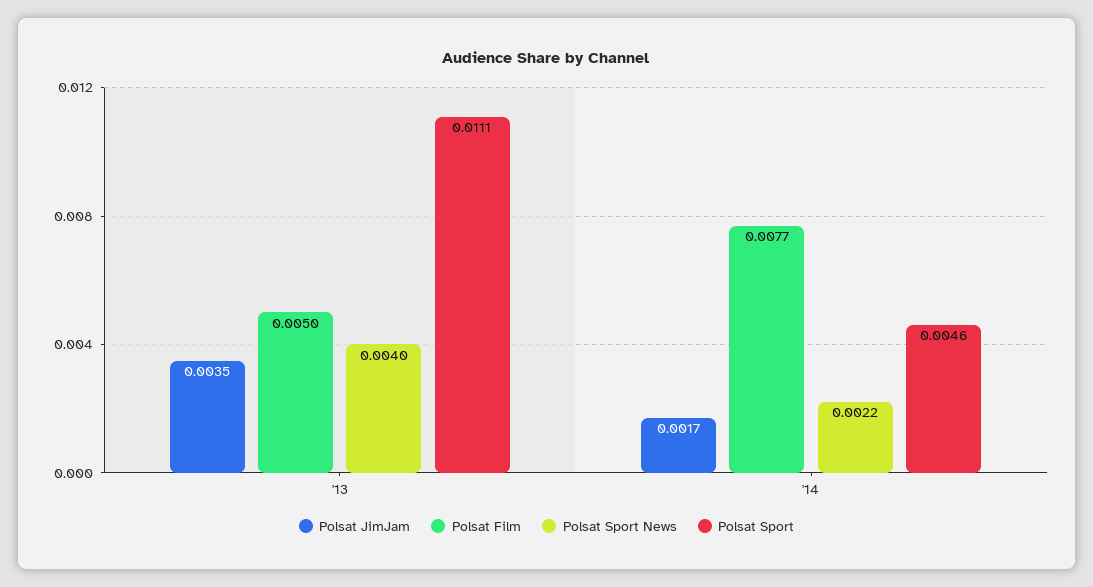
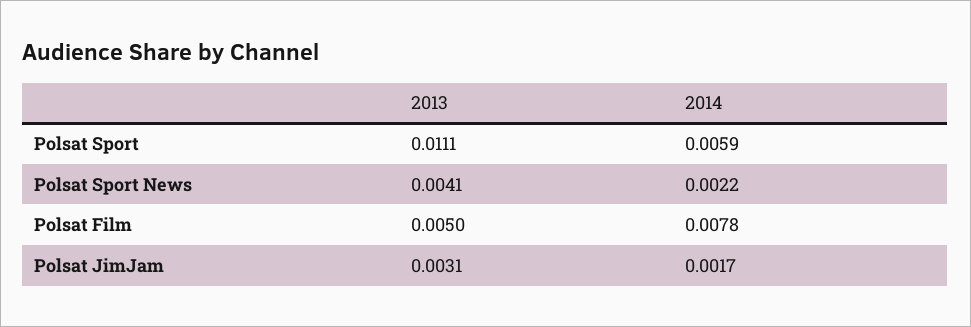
  {
    "Polsat JimJam": {
-     "'13": 0.0035,
+     "'13": 0.0031,
      "'14": 0.0017
    },
    "Polsat Film": {
      "'13": 0.005,
-     "'14": 0.0077
+     "'14": 0.0078
    },
    "Polsat Sport News": {
-     "'13": 0.004,
+     "'13": 0.0041,
      "'14": 0.0022
    },
    "Polsat Sport": {
      "'13": 0.0111,
-     "'14": 0.0046
+     "'14": 0.0059
    }
  }

